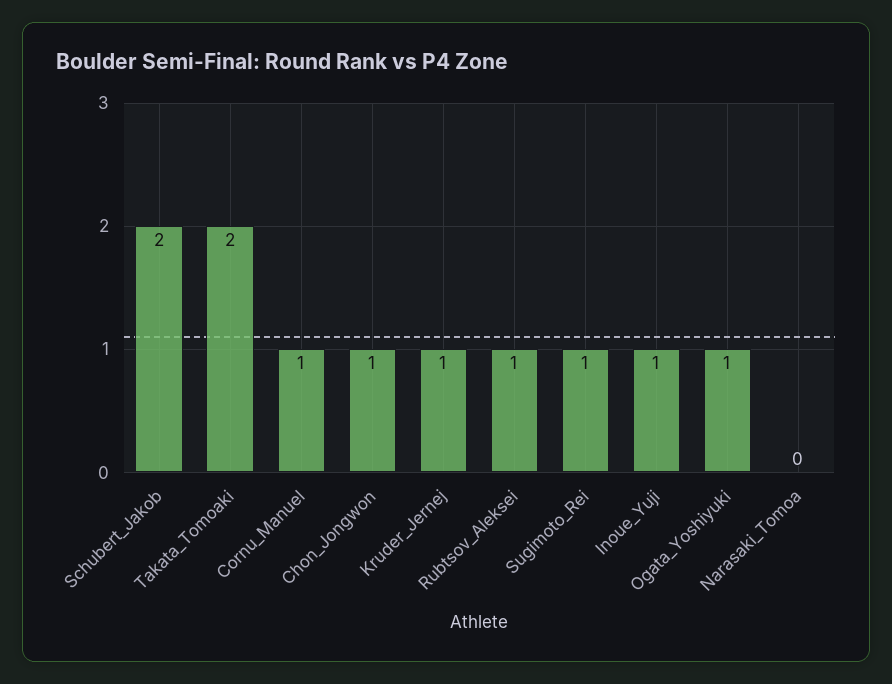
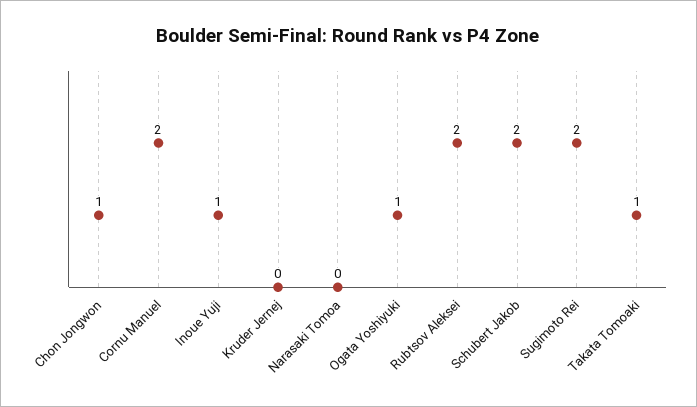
  {
    "Schubert_Jakob": 2,
-   "Takata_Tomoaki": 2,
+   "Takata_Tomoaki": 1,
-   "Cornu_Manuel": 1,
+   "Cornu_Manuel": 2,
    "Chon_Jongwon": 1,
-   "Kruder_Jernej": 1,
+   "Kruder_Jernej": 0,
-   "Rubtsov_Aleksei": 1,
+   "Rubtsov_Aleksei": 2,
-   "Sugimoto_Rei": 1,
+   "Sugimoto_Rei": 2,
    "Inoue_Yuji": 1,
    "Ogata_Yoshiyuki": 1,
    "Narasaki_Tomoa": 0
  }

